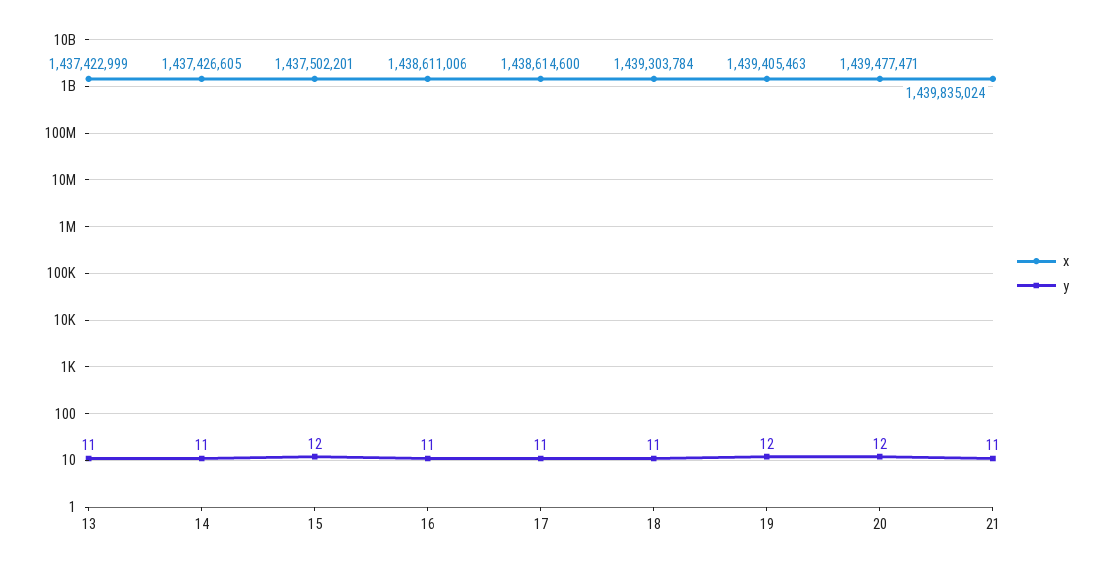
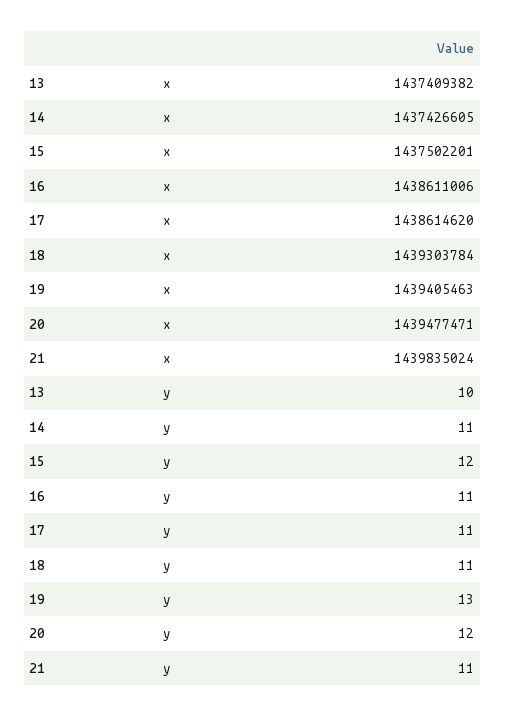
  {
    "x": {
-     "13": 1437422999,
+     "13": 1437409382,
      "14": 1437426605,
      "15": 1437502201,
      "16": 1438611006,
-     "17": 1438614600,
+     "17": 1438614620,
      "18": 1439303784,
      "19": 1439405463,
      "20": 1439477471,
      "21": 1439835024
    },
    "y": {
-     "13": 11,
+     "13": 10,
      "14": 11,
      "15": 12,
      "16": 11,
      "17": 11,
      "18": 11,
-     "19": 12,
+     "19": 13,
      "20": 12,
      "21": 11
    }
  }

